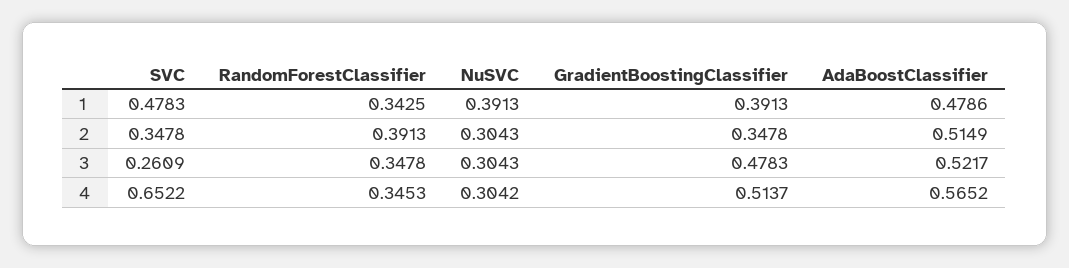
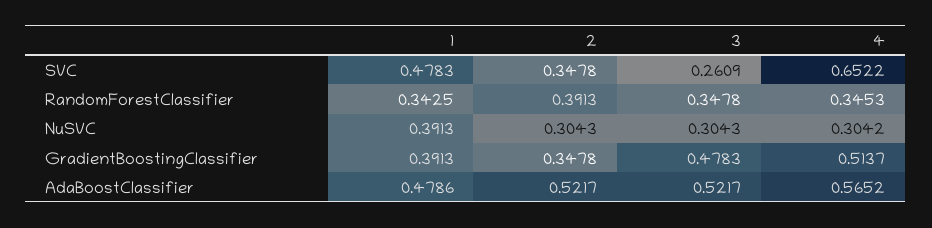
  {
    "SVC": {
      "1": 0.4783,
      "2": 0.3478,
      "3": 0.2609,
      "4": 0.6522
    },
    "RandomForestClassifier": {
      "1": 0.3425,
      "2": 0.3913,
      "3": 0.3478,
      "4": 0.3453
    },
    "NuSVC": {
      "1": 0.3913,
      "2": 0.3043,
      "3": 0.3043,
      "4": 0.3042
    },
    "GradientBoostingClassifier": {
      "1": 0.3913,
      "2": 0.3478,
      "3": 0.4783,
      "4": 0.5137
    },
    "AdaBoostClassifier": {
      "1": 0.4786,
-     "2": 0.5149,
+     "2": 0.5217,
      "3": 0.5217,
      "4": 0.5652
    }
  }

